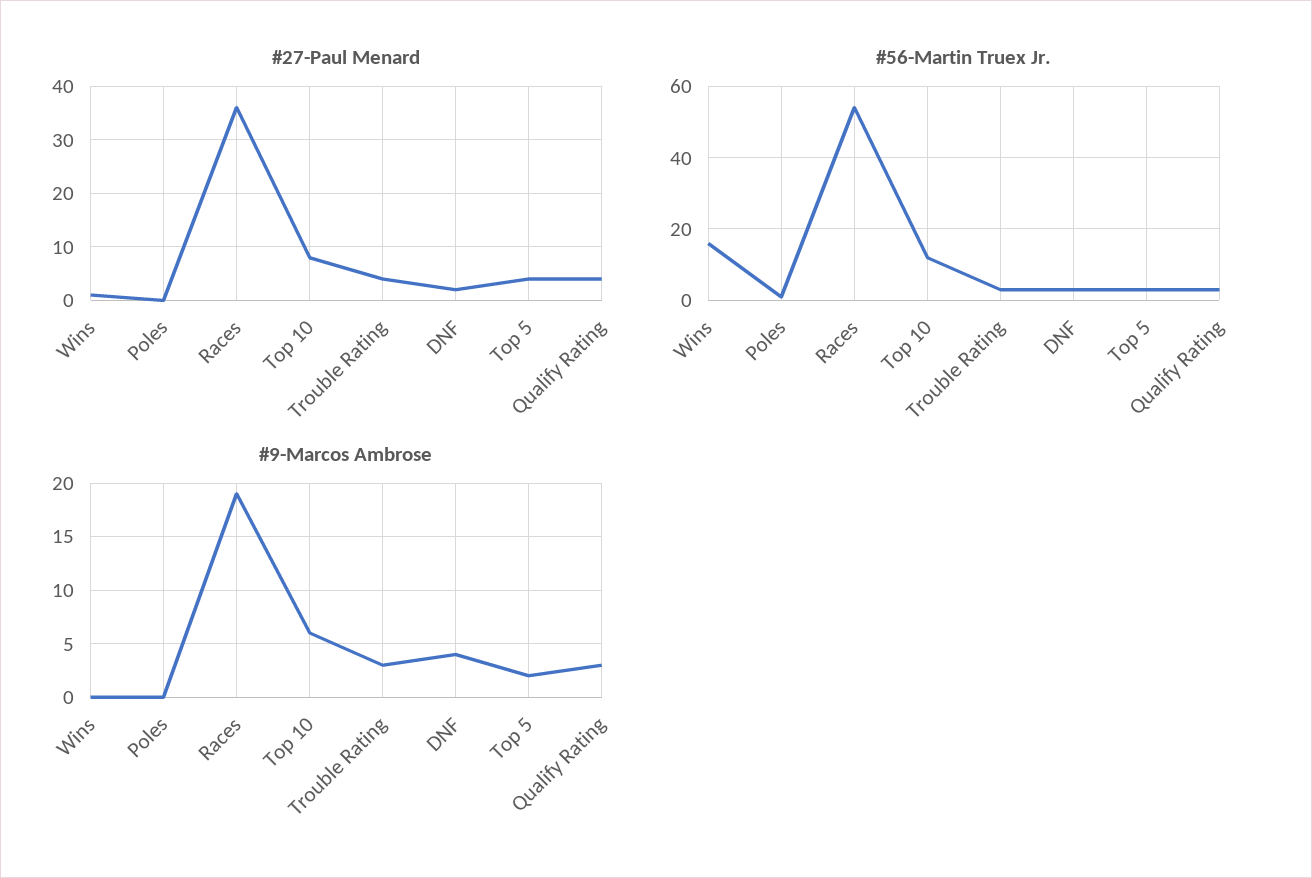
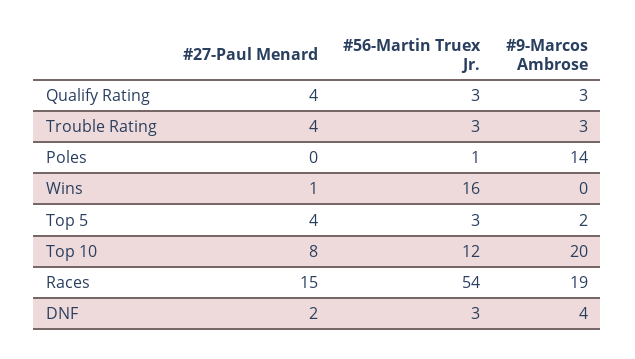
  {
    "#27-Paul Menard": {
      "Wins": 1,
      "Poles": 0,
-     "Races": 35,
+     "Races": 15,
      "Top 10": 8,
      "Trouble Rating": 4,
      "DNF": 2,
      "Top 5": 4,
      "Qualify Rating": 4
    },
    "#56-Martin Truex Jr.": {
      "Wins": 16,
      "Poles": 1,
      "Races": 54,
      "Top 10": 12,
      "Trouble Rating": 3,
      "DNF": 3,
      "Top 5": 3,
      "Qualify Rating": 3
    },
    "#9-Marcos Ambrose": {
      "Wins": 0,
-     "Poles": 0,
+     "Poles": 14,
      "Races": 19,
-     "Top 10": 6,
+     "Top 10": 20,
      "Trouble Rating": 3,
      "DNF": 4,
      "Top 5": 2,
      "Qualify Rating": 3
    }
  }

